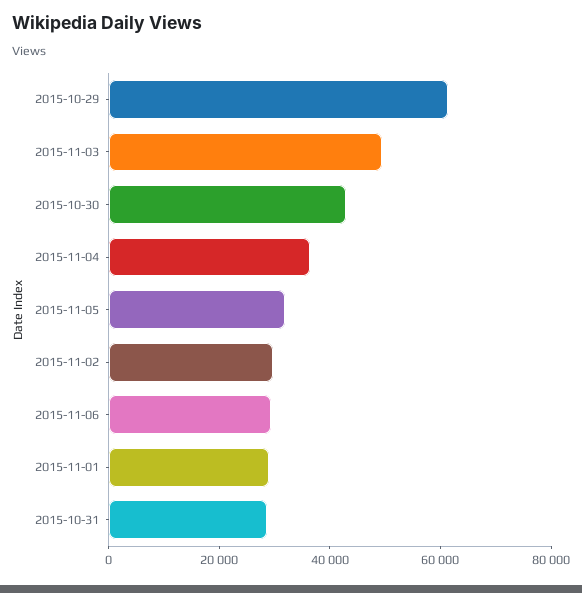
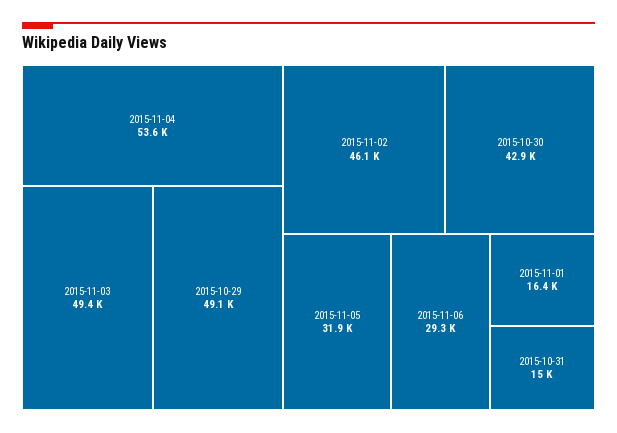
  {
-   "2015-10-29": 60000,
+   "2015-10-29": 49100,
    "2015-11-03": 49400,
    "2015-10-30": 42900,
-   "2015-11-04": 35000,
+   "2015-11-04": 53600,
    "2015-11-05": 31900,
-   "2015-11-02": 30000,
+   "2015-11-02": 46100,
    "2015-11-06": 29300,
-   "2015-11-01": 30000,
+   "2015-11-01": 16400,
-   "2015-10-31": 30000
+   "2015-10-31": 15000
  }

